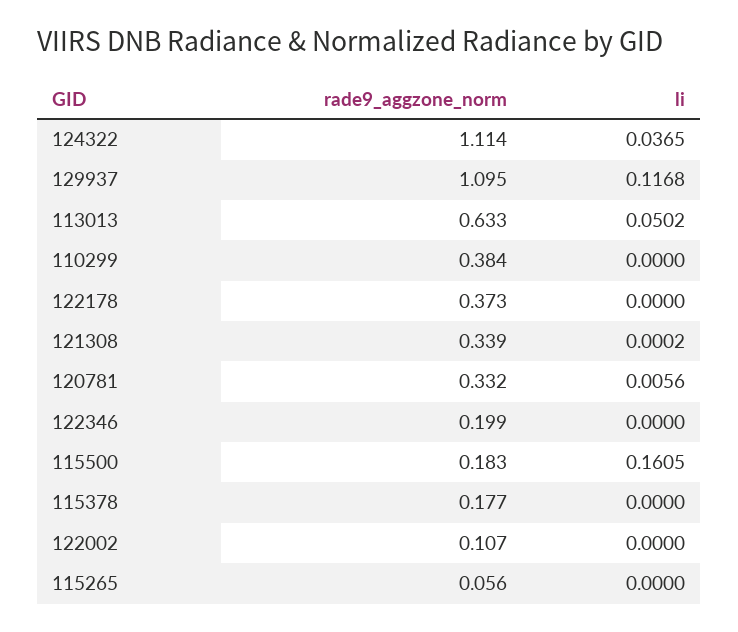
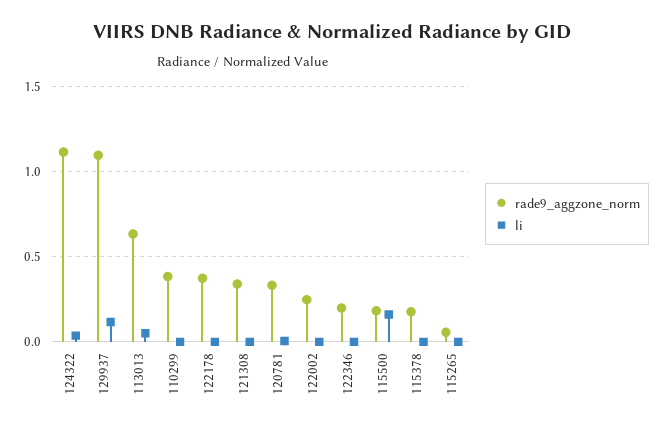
  {
    "rade9_aggzone_norm": {
      "124322": 1.114,
      "129937": 1.095,
      "113013": 0.633,
      "110299": 0.384,
      "122178": 0.373,
      "121308": 0.339,
      "120781": 0.332,
      "122346": 0.199,
      "115500": 0.183,
      "115378": 0.177,
-     "122002": 0.107,
+     "122002": 0.25,
      "115265": 0.056
    },
    "li": {
      "124322": 0.0365,
      "129937": 0.1168,
      "113013": 0.0502,
      "110299": 0,
      "122178": 0,
      "121308": 0.0002,
      "120781": 0.0056,
      "122346": 0,
      "115500": 0.1605,
      "115378": 0,
      "122002": 0,
      "115265": 0
    }
  }

